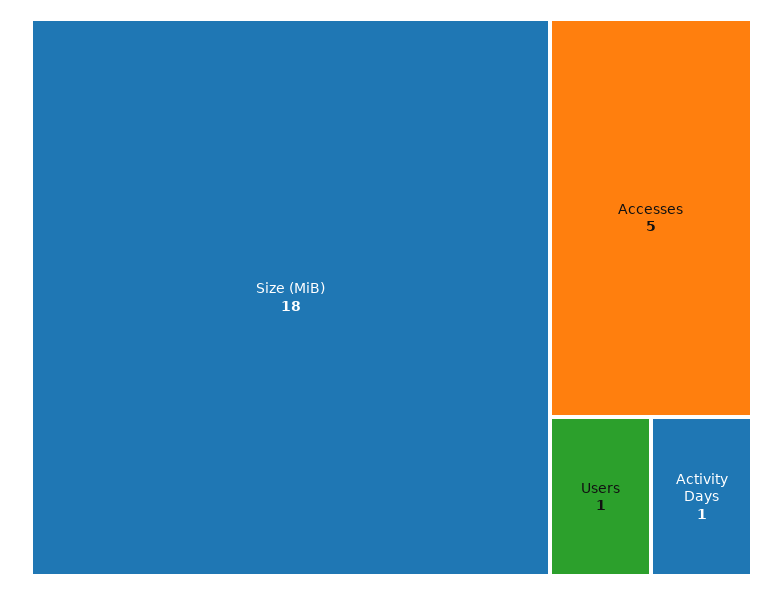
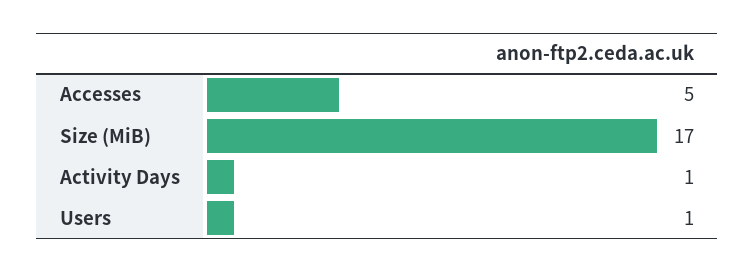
  {
-   "Size (MiB)": 18,
+   "Size (MiB)": 17,
    "Accesses": 5,
    "Users": 1,
    "Activity Days": 1
  }

